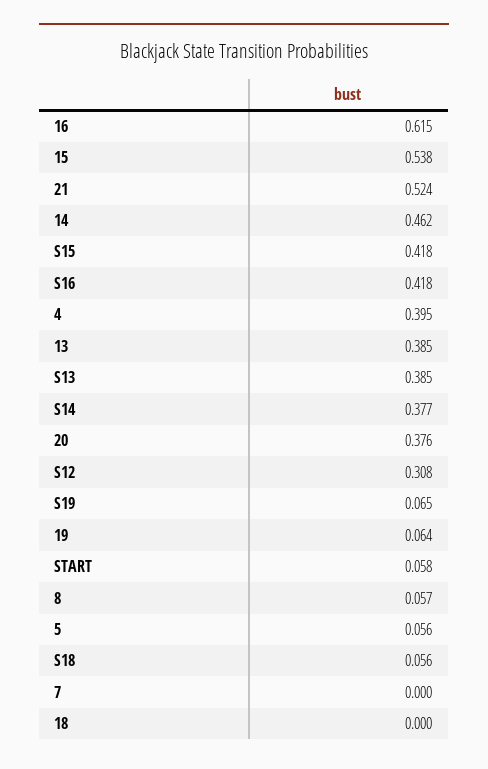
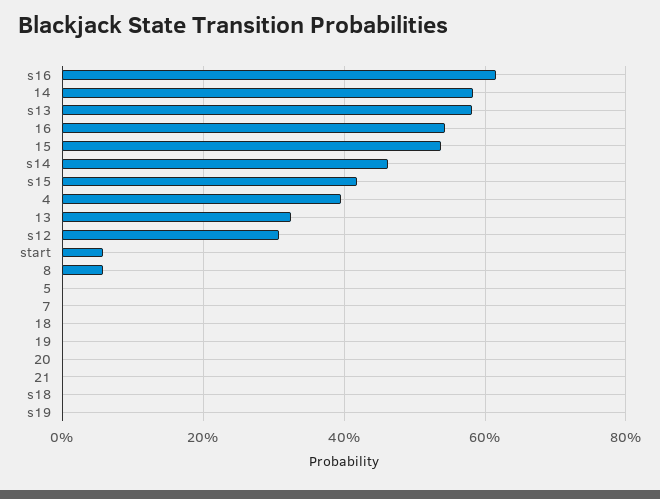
  {
-   "16": 0.615,
+   "16": 0.54,
    "15": 0.538,
-   "21": 0.524,
+   "21": 0,
-   "14": 0.462,
+   "14": 0.58,
    "S15": 0.418,
-   "S16": 0.418,
+   "S16": 0.62,
    "4": 0.395,
-   "13": 0.385,
+   "13": 0.32,
-   "S13": 0.385,
+   "S13": 0.58,
-   "S14": 0.377,
+   "S14": 0.46,
-   "20": 0.376,
+   "20": 0,
    "S12": 0.308,
-   "S19": 0.065,
+   "S19": 0,
-   "19": 0.064,
+   "19": 0,
    "START": 0.058,
    "8": 0.057,
-   "5": 0.056,
+   "5": 0,
-   "S18": 0.056,
+   "S18": 0,
    "7": 0,
    "18": 0
  }

